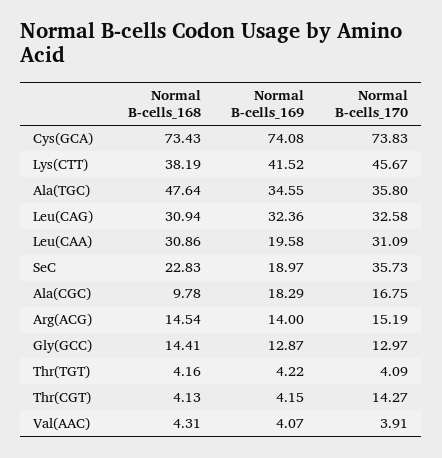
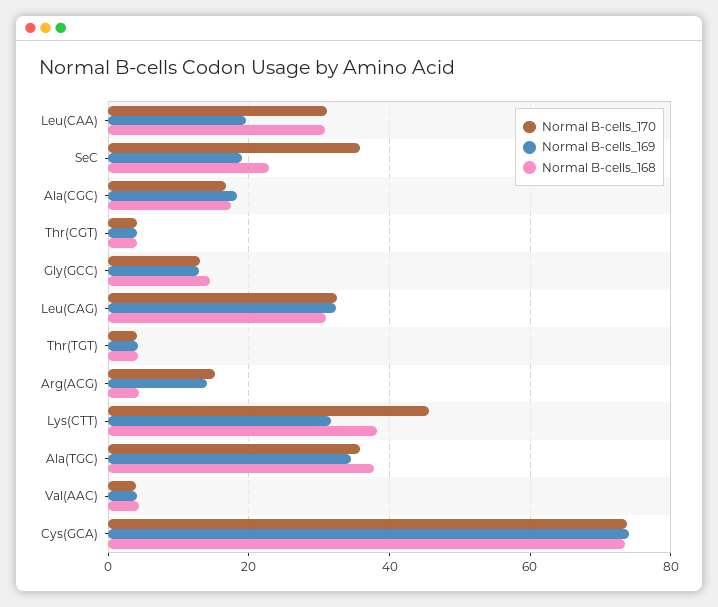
  {
    "Normal B-cells_168": {
      "Cys(GCA)": 73.43,
      "Lys(CTT)": 38.19,
-     "Ala(TGC)": 47.64,
+     "Ala(TGC)": 38,
      "Leu(CAG)": 30.94,
      "Leu(CAA)": 30.86,
      "SeC": 22.83,
-     "Ala(CGC)": 9.78,
+     "Ala(CGC)": 18,
-     "Arg(ACG)": 14.54,
+     "Arg(ACG)": 4,
      "Gly(GCC)": 14.41,
      "Thr(TGT)": 4.16,
      "Thr(CGT)": 4.13,
      "Val(AAC)": 4.31
    },
    "Normal B-cells_169": {
      "Cys(GCA)": 74.08,
-     "Lys(CTT)": 41.52,
+     "Lys(CTT)": 32,
      "Ala(TGC)": 34.55,
      "Leu(CAG)": 32.36,
      "Leu(CAA)": 19.58,
      "SeC": 18.97,
      "Ala(CGC)": 18.29,
      "Arg(ACG)": 14,
      "Gly(GCC)": 12.87,
      "Thr(TGT)": 4.22,
      "Thr(CGT)": 4.15,
      "Val(AAC)": 4.07
    },
    "Normal B-cells_170": {
      "Cys(GCA)": 73.83,
      "Lys(CTT)": 45.67,
      "Ala(TGC)": 35.8,
      "Leu(CAG)": 32.58,
      "Leu(CAA)": 31.09,
      "SeC": 35.73,
      "Ala(CGC)": 16.75,
      "Arg(ACG)": 15.19,
      "Gly(GCC)": 12.97,
      "Thr(TGT)": 4.09,
-     "Thr(CGT)": 14.27,
+     "Thr(CGT)": 4,
      "Val(AAC)": 3.91
    }
  }

